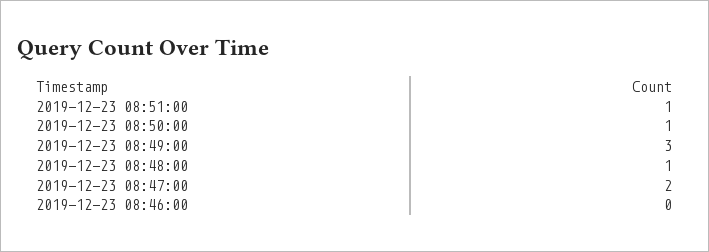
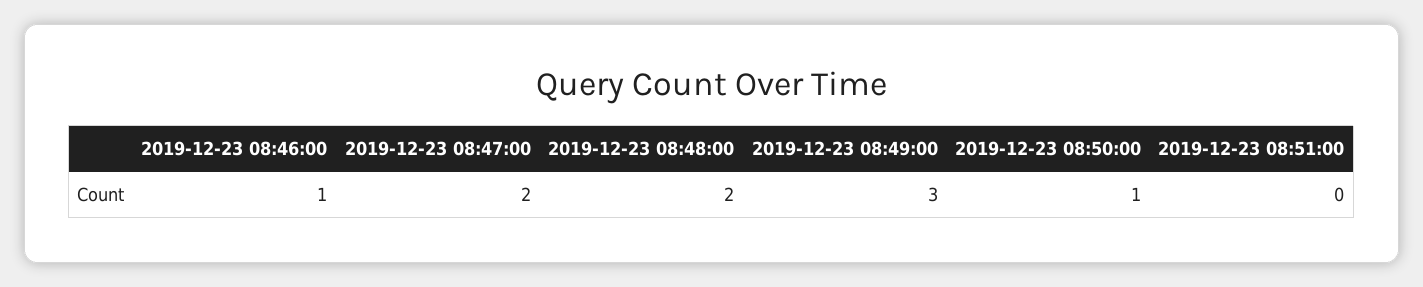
  {
-   "2019-12-23 08:51:00": 1,
+   "2019-12-23 08:51:00": 0,
    "2019-12-23 08:50:00": 1,
    "2019-12-23 08:49:00": 3,
-   "2019-12-23 08:48:00": 1,
+   "2019-12-23 08:48:00": 2,
    "2019-12-23 08:47:00": 2,
-   "2019-12-23 08:46:00": 0
+   "2019-12-23 08:46:00": 1
  }

